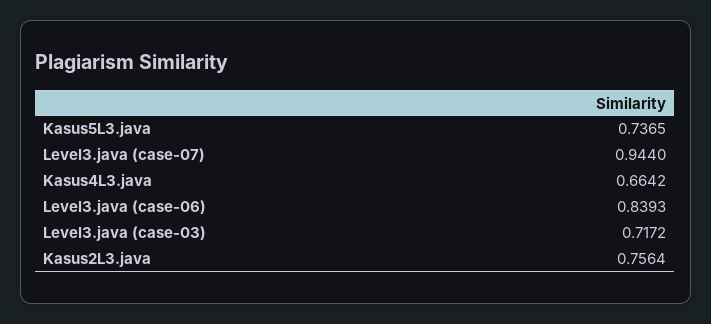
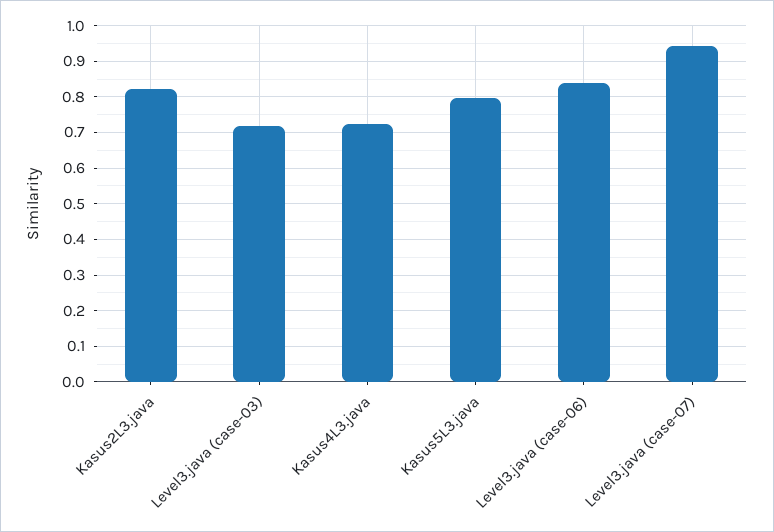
  {
-   "Kasus5L3.java": 0.7365,
+   "Kasus5L3.java": 0.8,
    "Level3.java (case-07)": 0.944,
-   "Kasus4L3.java": 0.6642,
+   "Kasus4L3.java": 0.72,
    "Level3.java (case-06)": 0.8393,
    "Level3.java (case-03)": 0.7172,
-   "Kasus2L3.java": 0.7564
+   "Kasus2L3.java": 0.82
  }

